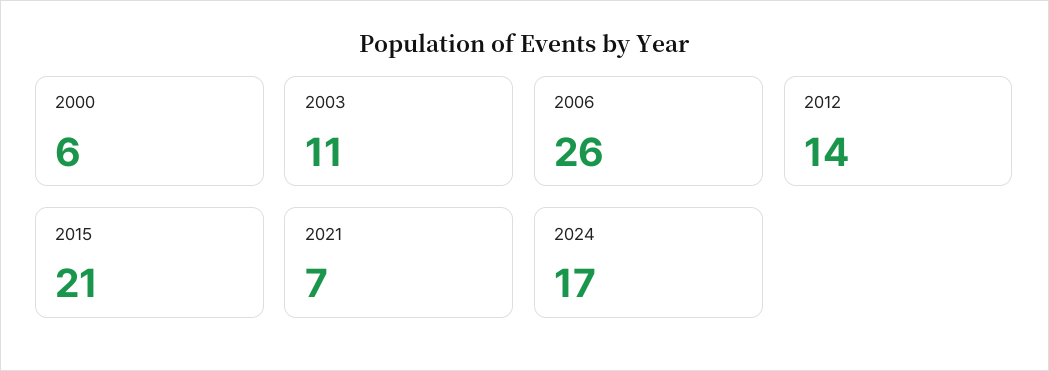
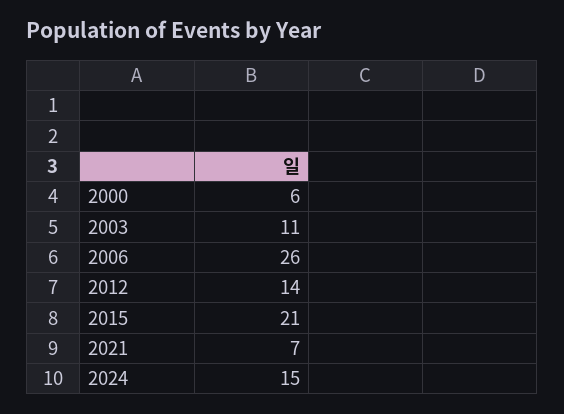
  {
    "2000": 6,
    "2003": 11,
    "2006": 26,
    "2012": 14,
    "2015": 21,
    "2021": 7,
-   "2024": 17
+   "2024": 15
  }

